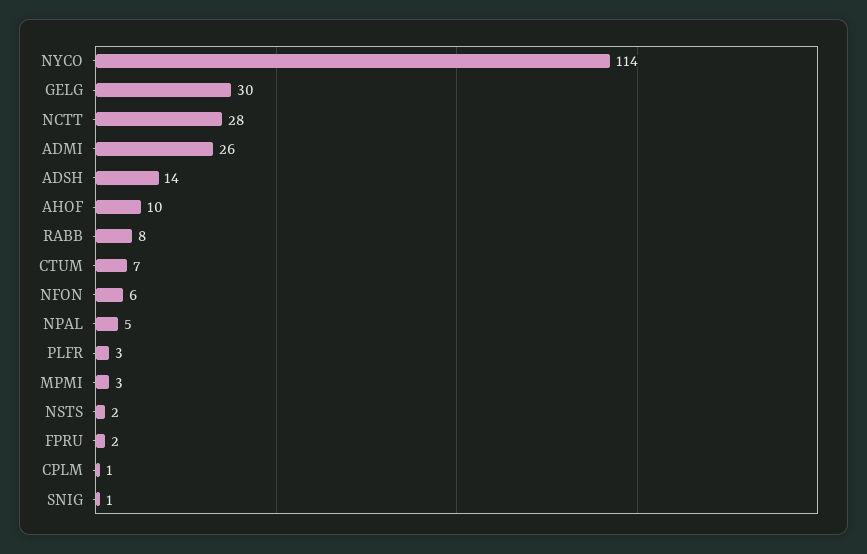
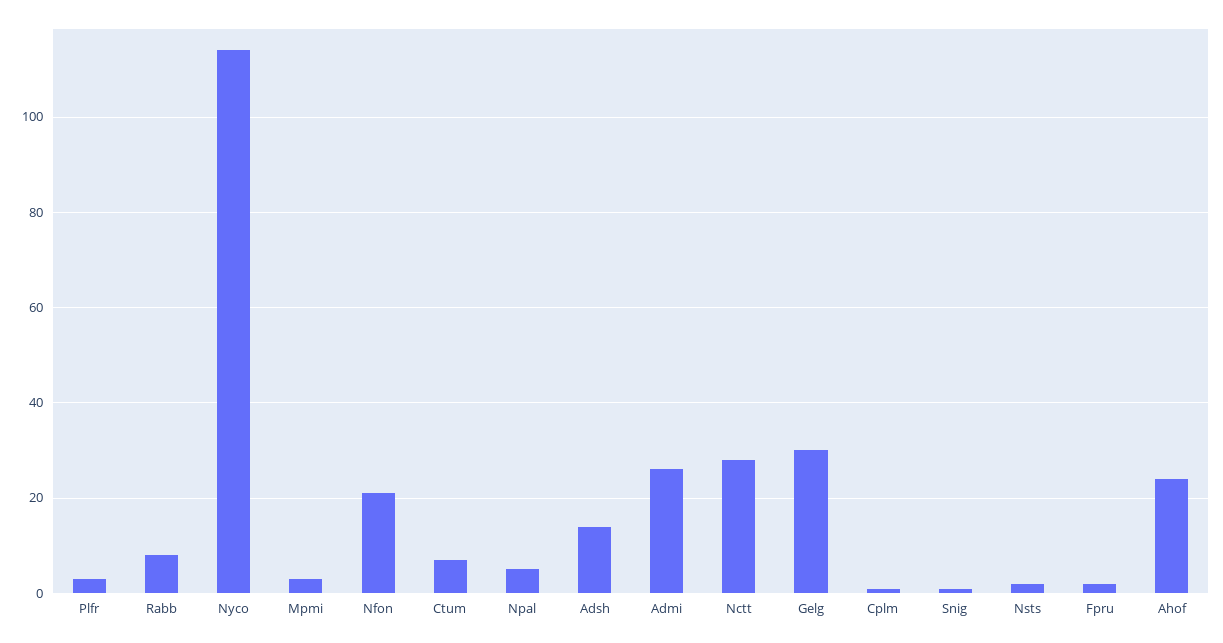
  {
    "NYCO": 114,
    "GELG": 30,
    "NCTT": 28,
    "ADMI": 26,
    "ADSH": 14,
-   "AHOF": 10,
+   "AHOF": 25,
    "RABB": 8,
    "CTUM": 7,
-   "NFON": 6,
+   "NFON": 20,
    "NPAL": 5,
    "PLFR": 3,
    "MPMI": 3,
    "NSTS": 2,
    "FPRU": 2,
    "CPLM": 1,
    "SNIG": 1
  }

